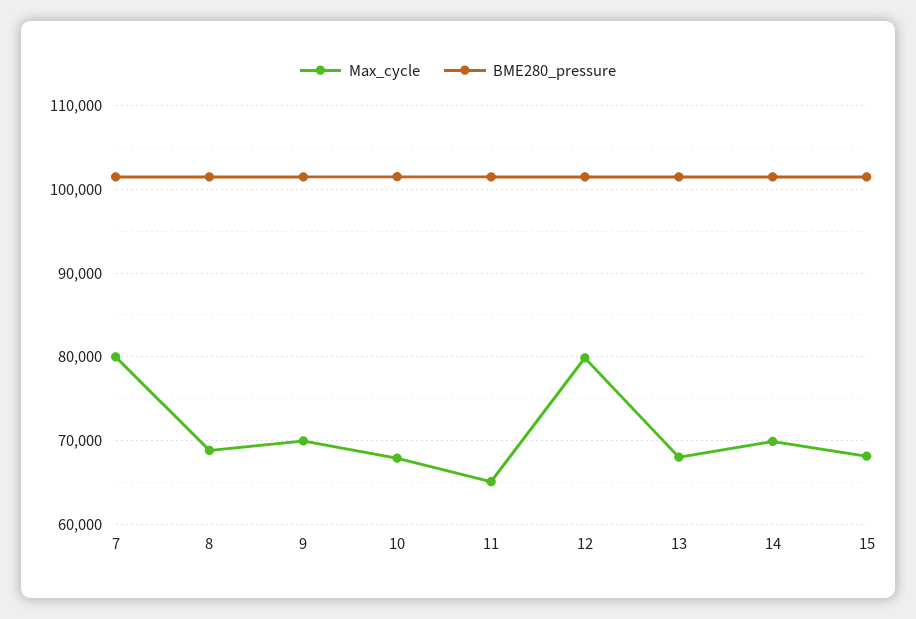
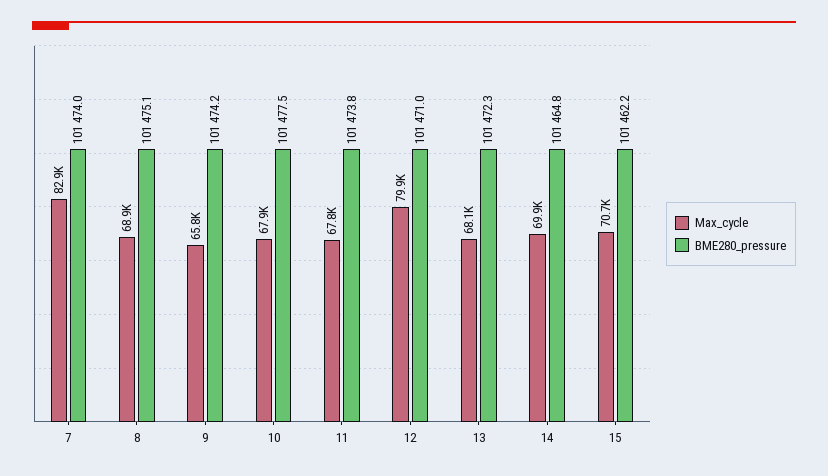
  {
    "Max_cycle": {
-     "7": 80000,
+     "7": 82900,
      "8": 68900,
-     "9": 70000,
+     "9": 65800,
      "10": 67900,
-     "11": 65000,
+     "11": 67800,
      "12": 79900,
      "13": 68100,
      "14": 69900,
-     "15": 68000
+     "15": 70700
    },
    "BME280_pressure": {
      "7": 101474,
      "8": 101475.1,
      "9": 101474.2,
      "10": 101477.5,
      "11": 101473.8,
      "12": 101471,
      "13": 101472.3,
      "14": 101464.8,
      "15": 101462.2
    }
  }

